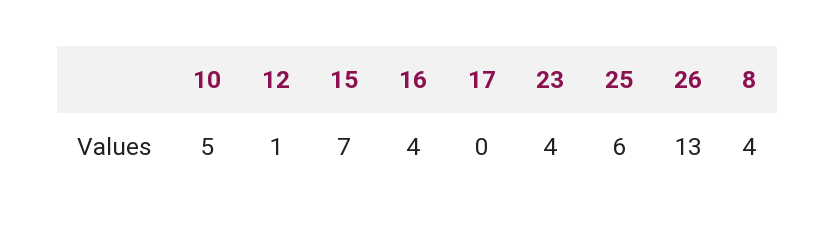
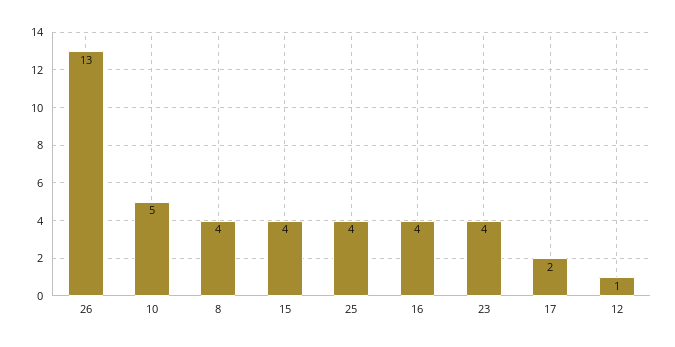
  {
    "10": 5,
    "12": 1,
-   "15": 7,
+   "15": 4,
    "16": 4,
-   "17": 0,
+   "17": 2,
    "23": 4,
-   "25": 6,
+   "25": 4,
    "26": 13,
    "8": 4
  }

